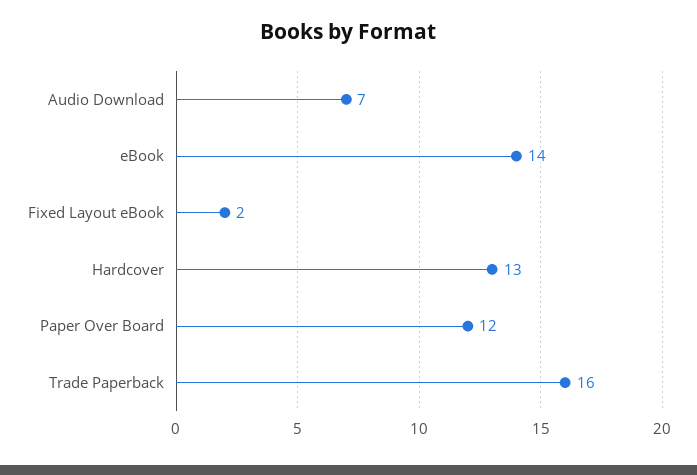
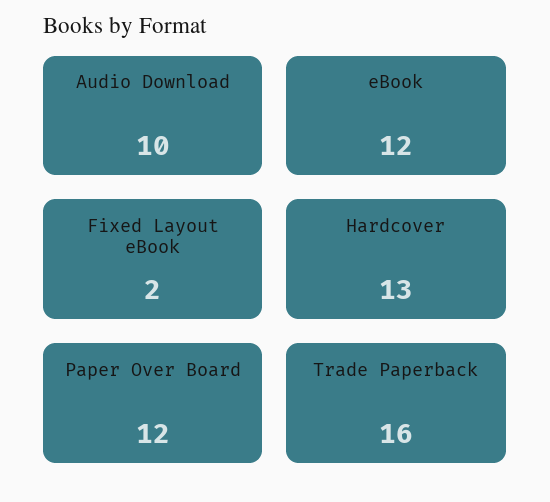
  {
-   "Audio Download": 7,
+   "Audio Download": 10,
-   "eBook": 14,
+   "eBook": 12,
    "Fixed Layout eBook": 2,
    "Hardcover": 13,
    "Paper Over Board": 12,
    "Trade Paperback": 16
  }

